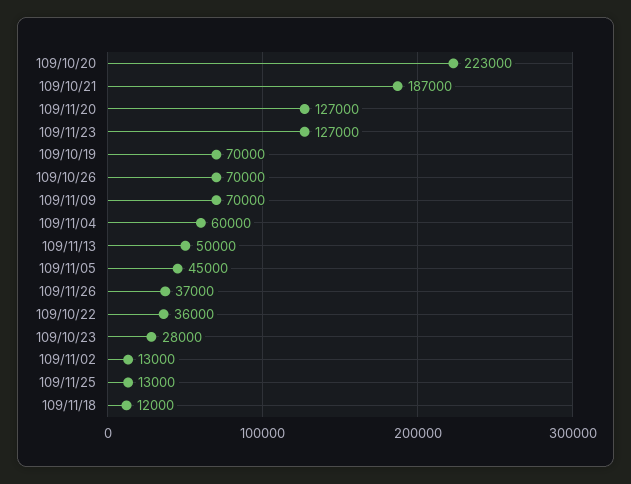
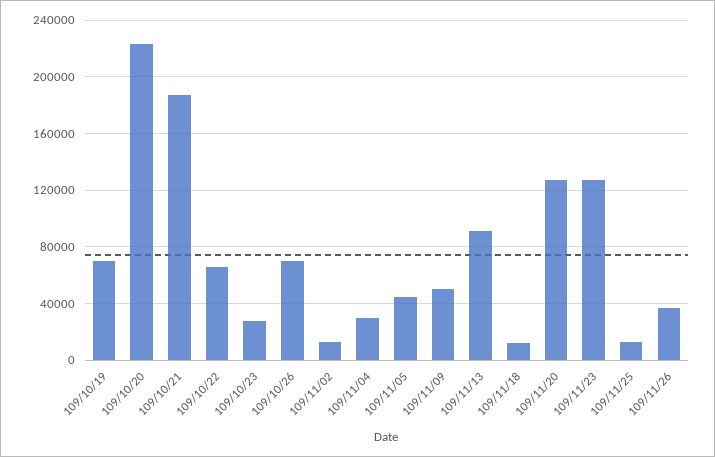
  {
    "109/10/20": 223000,
    "109/10/21": 187000,
    "109/11/20": 127000,
    "109/11/23": 127000,
    "109/10/19": 70000,
    "109/10/26": 70000,
-   "109/11/09": 70000,
+   "109/11/09": 50000,
-   "109/11/04": 60000,
+   "109/11/04": 30000,
-   "109/11/13": 50000,
+   "109/11/13": 90000,
    "109/11/05": 45000,
    "109/11/26": 37000,
-   "109/10/22": 36000,
+   "109/10/22": 65000,
    "109/10/23": 28000,
    "109/11/02": 13000,
    "109/11/25": 13000,
    "109/11/18": 12000
  }

